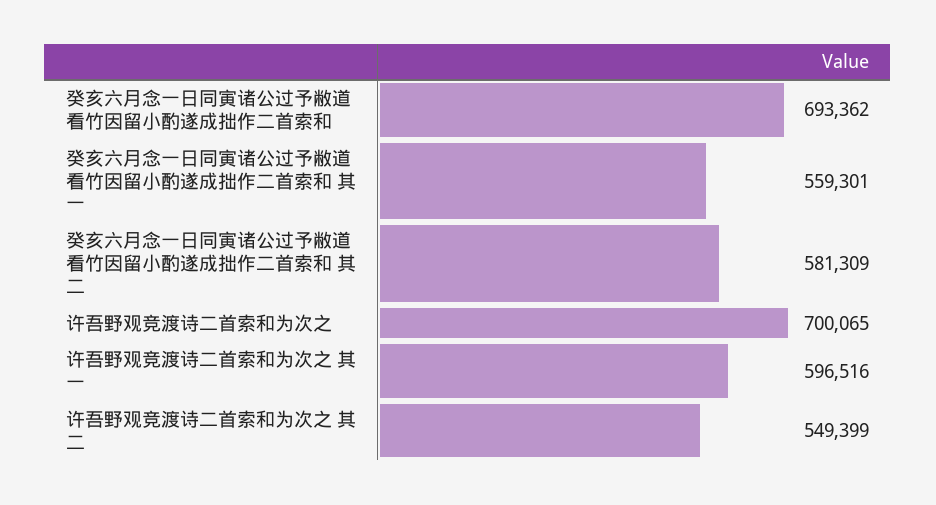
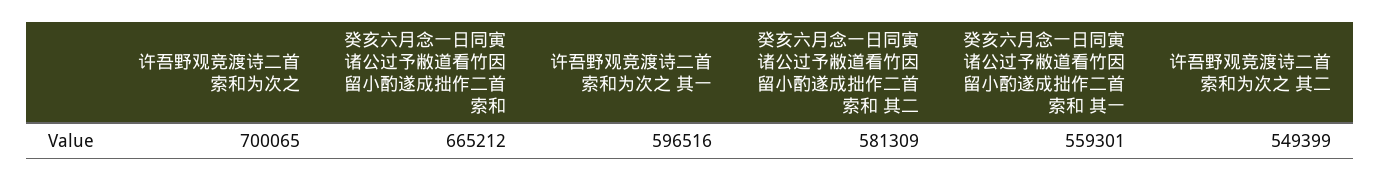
  {
-   "癸亥六月念一日同寅诸公过予敝道看竹因留小酌遂成拙作二首索和": 693362,
+   "癸亥六月念一日同寅诸公过予敝道看竹因留小酌遂成拙作二首索和": 665212,
    "癸亥六月念一日同寅诸公过予敝道看竹因留小酌遂成拙作二首索和 其一": 559301,
    "癸亥六月念一日同寅诸公过予敝道看竹因留小酌遂成拙作二首索和 其二": 581309,
    "许吾野观竞渡诗二首索和为次之": 700065,
    "许吾野观竞渡诗二首索和为次之 其一": 596516,
    "许吾野观竞渡诗二首索和为次之 其二": 549399
  }

